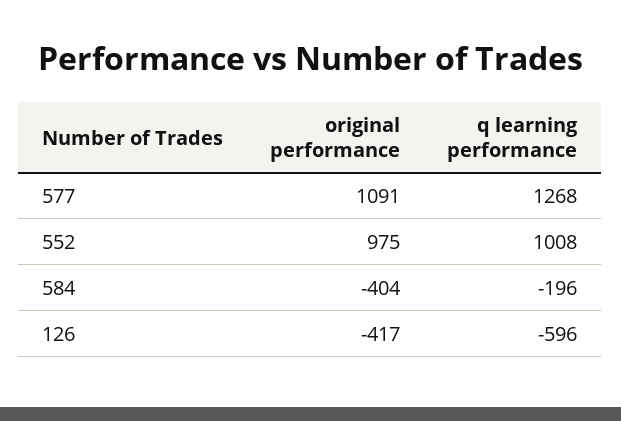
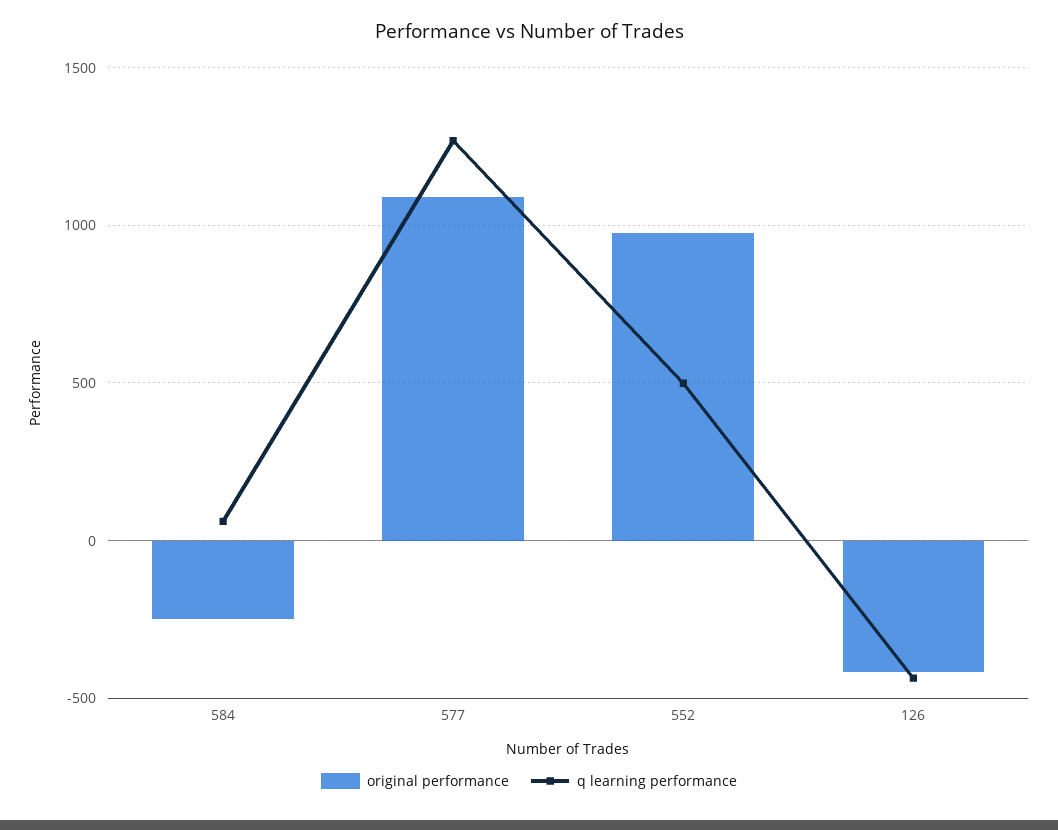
  {
    "original performance": {
      "577": 1091,
      "552": 975,
-     "584": -404,
+     "584": -250,
      "126": -417
    },
    "q learning performance": {
      "577": 1268,
-     "552": 1008,
+     "552": 500,
-     "584": -196,
+     "584": 50,
-     "126": -596
+     "126": -450
    }
  }

